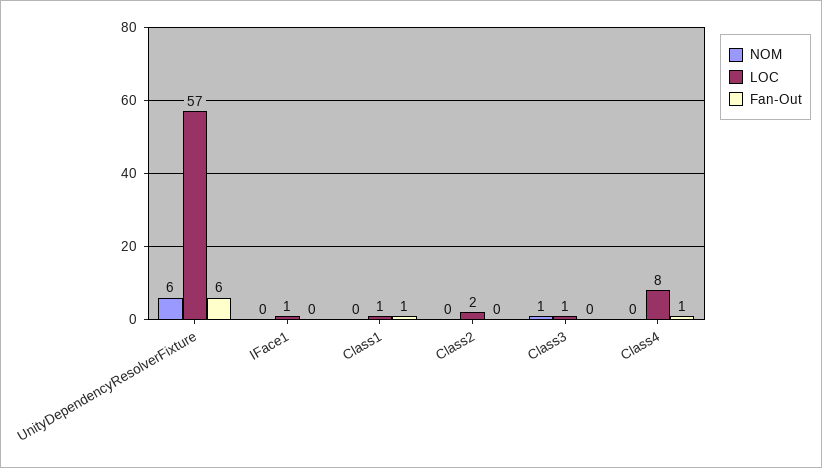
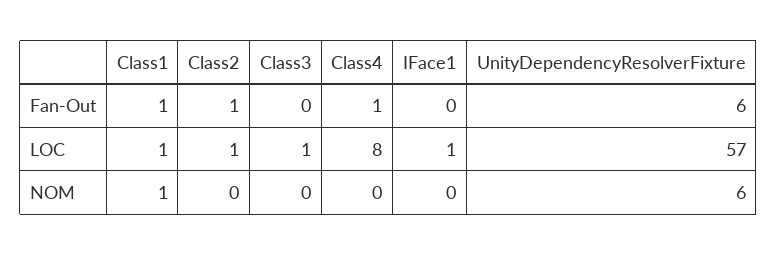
  {
    "NOM": {
      "UnityDependencyResolverFixture": 6,
      "IFace1": 0,
-     "Class1": 0,
+     "Class1": 1,
      "Class2": 0,
-     "Class3": 1,
+     "Class3": 0,
      "Class4": 0
    },
    "LOC": {
      "UnityDependencyResolverFixture": 57,
      "IFace1": 1,
      "Class1": 1,
-     "Class2": 2,
+     "Class2": 1,
      "Class3": 1,
      "Class4": 8
    },
    "Fan-Out": {
      "UnityDependencyResolverFixture": 6,
      "IFace1": 0,
      "Class1": 1,
-     "Class2": 0,
+     "Class2": 1,
      "Class3": 0,
      "Class4": 1
    }
  }

